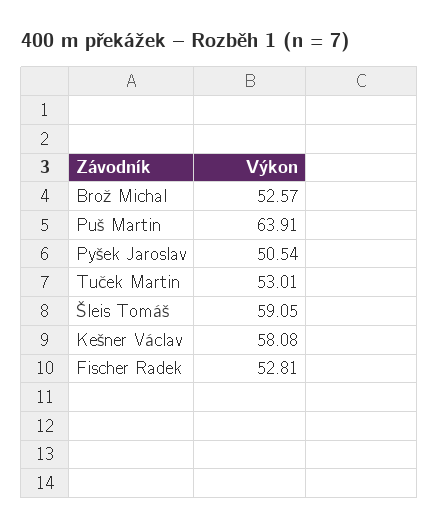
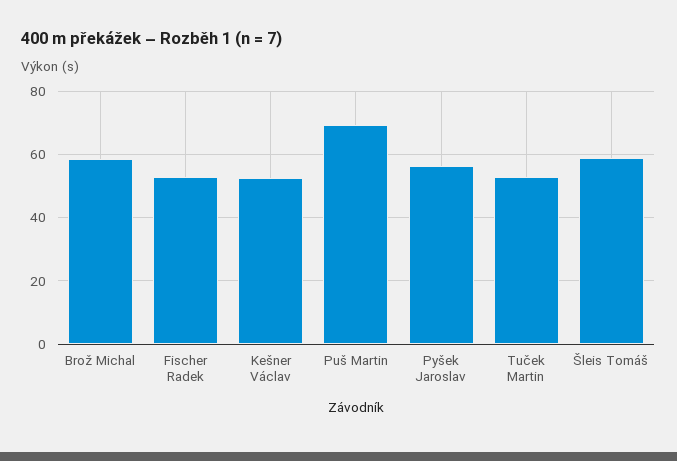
  {
-   "Brož Michal": 52.57,
+   "Brož Michal": 58,
-   "Puš Martin": 63.91,
+   "Puš Martin": 70,
-   "Pyšek Jaroslav": 50.54,
+   "Pyšek Jaroslav": 56,
    "Tuček Martin": 53.01,
    "Šleis Tomáš": 59.05,
-   "Kešner Václav": 58.08,
+   "Kešner Václav": 52,
    "Fischer Radek": 52.81
  }

